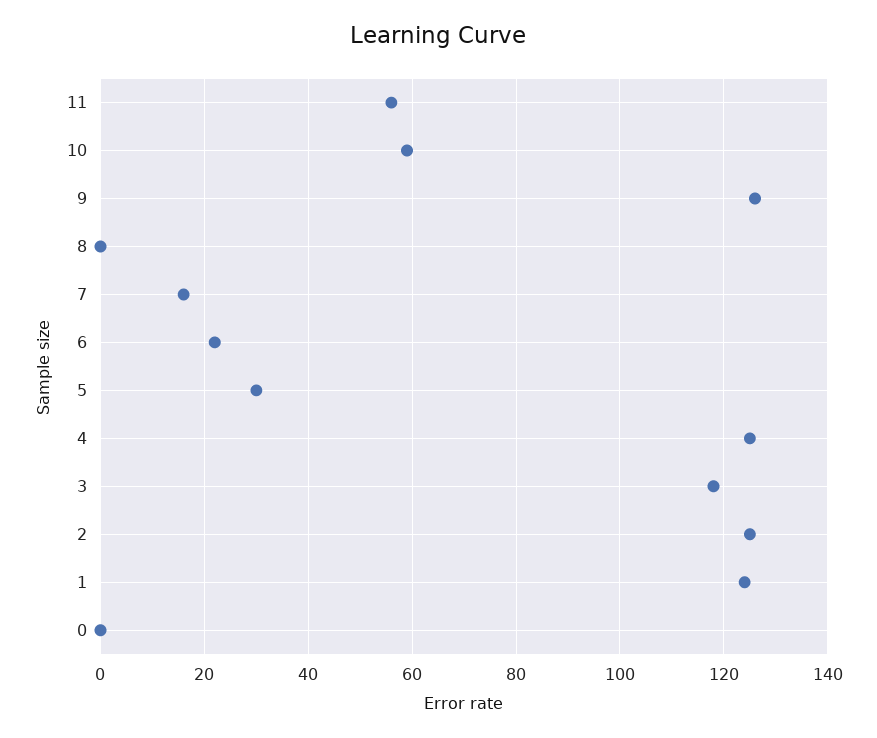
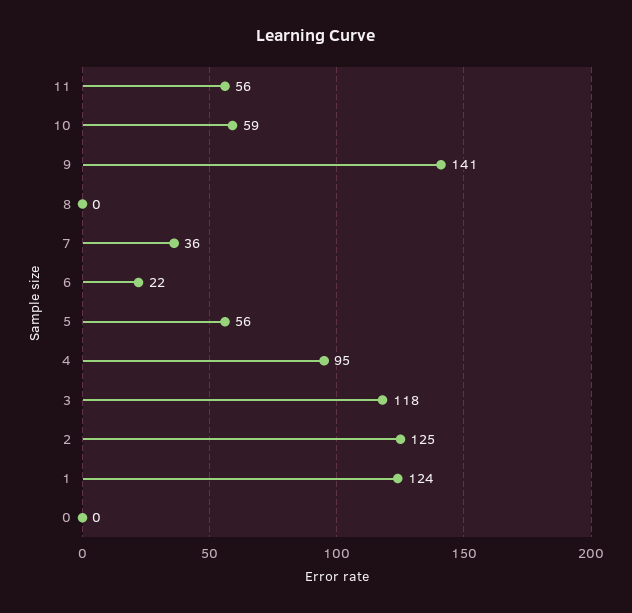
  {
    "11": 56,
    "10": 59,
-   "9": 125,
+   "9": 141,
    "8": 0,
-   "7": 15,
+   "7": 36,
    "6": 22,
-   "5": 30,
+   "5": 56,
-   "4": 125,
+   "4": 95,
    "3": 118,
    "2": 125,
    "1": 124,
    "0": 0
  }

